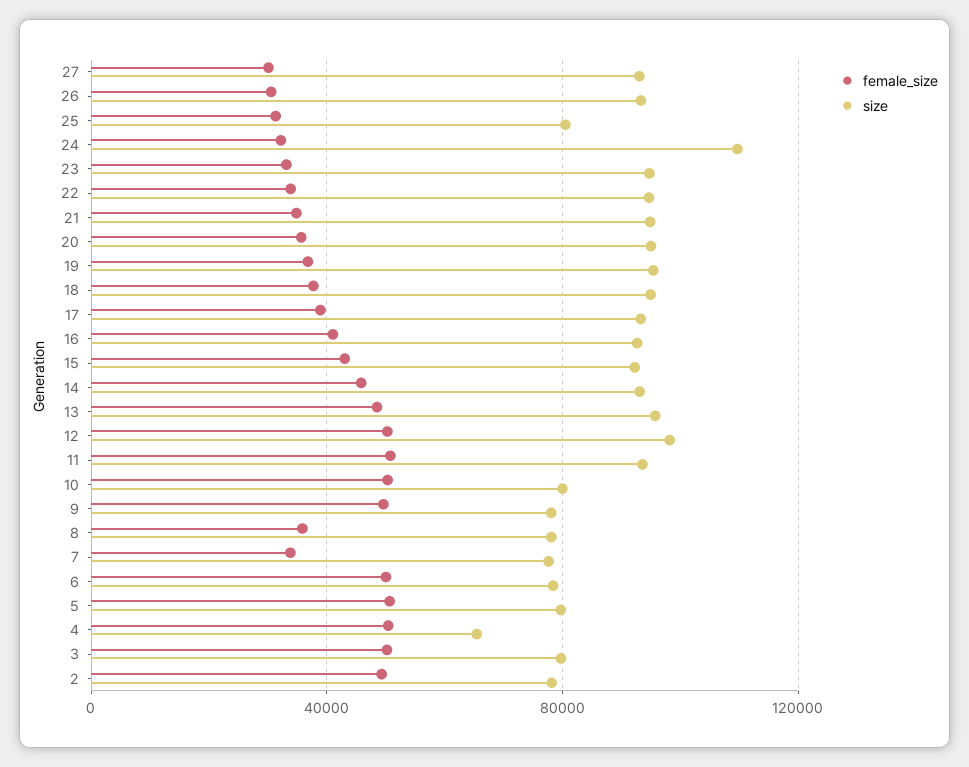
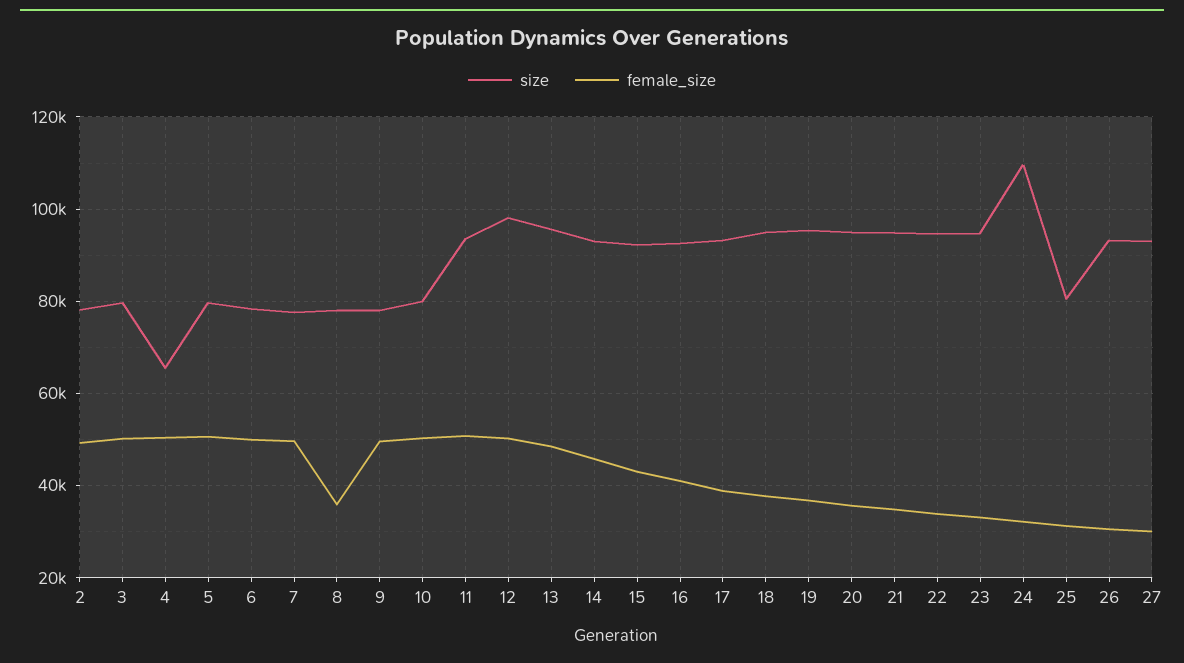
  {
    "female_size": {
      "27": 30000,
      "26": 30000,
      "25": 32000,
      "24": 32000,
      "23": 34000,
      "22": 34000,
      "21": 34000,
      "20": 36000,
      "19": 36000,
      "18": 38000,
      "17": 38000,
      "16": 42000,
      "15": 44000,
      "14": 46000,
      "13": 48000,
      "12": 50000,
      "11": 50000,
      "10": 50000,
      "9": 50000,
      "8": 36000,
-     "7": 35000,
+     "7": 50000,
      "6": 50000,
      "5": 50000,
      "4": 50000,
      "3": 50000,
      "2": 50000
    },
    "size": {
      "27": 94000,
      "26": 94000,
      "25": 80000,
      "24": 110000,
      "23": 94000,
      "22": 94000,
      "21": 94000,
      "20": 94000,
      "19": 96000,
      "18": 94000,
      "17": 94000,
      "16": 92000,
      "15": 92000,
      "14": 94000,
      "13": 96000,
      "12": 98000,
      "11": 94000,
      "10": 80000,
      "9": 78000,
      "8": 78000,
      "7": 78000,
      "6": 78000,
      "5": 80000,
      "4": 66000,
      "3": 80000,
      "2": 78000
    }
  }

